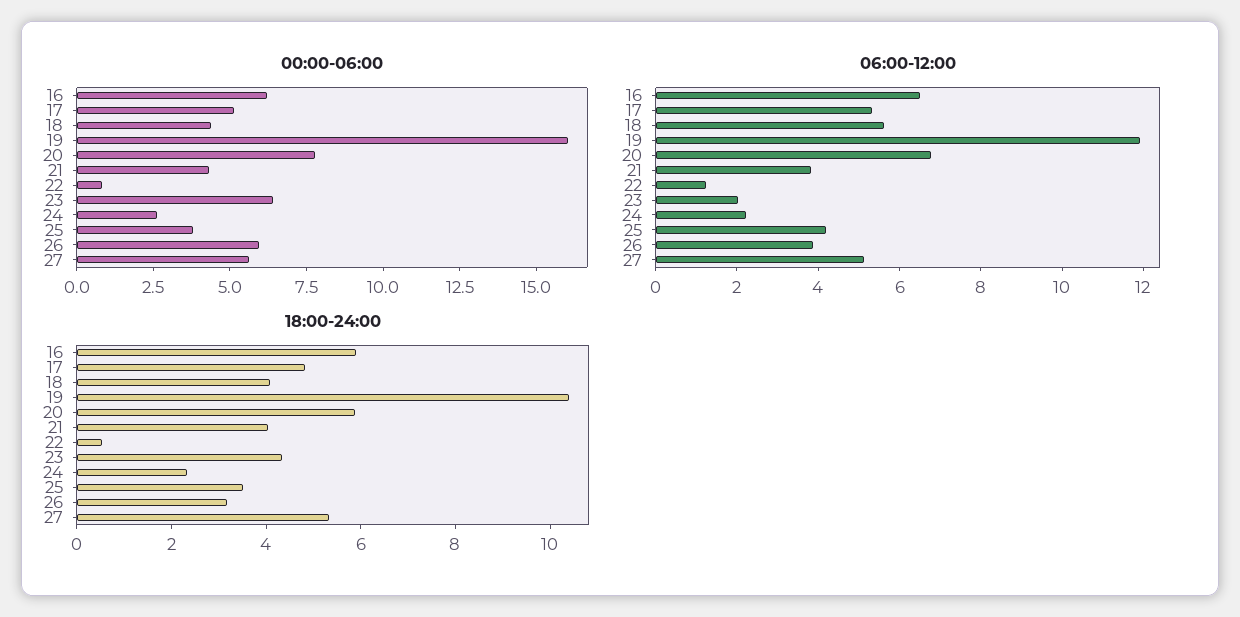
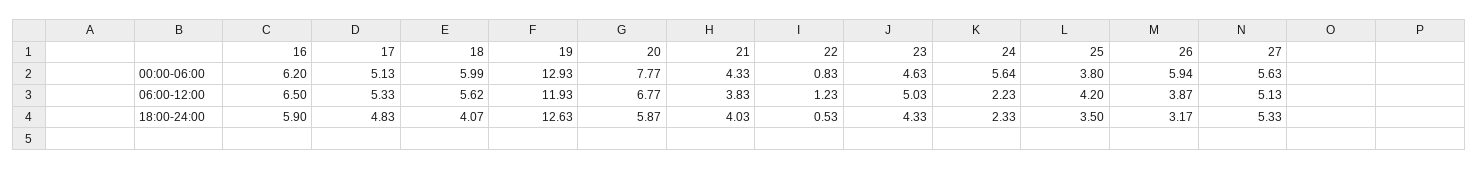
  {
    "00:00-06:00": {
      "16": 6.2,
      "17": 5.13,
-     "18": 4.5,
+     "18": 5.99,
-     "19": 16,
+     "19": 12.93,
      "20": 7.77,
      "21": 4.33,
      "22": 0.83,
-     "23": 6.5,
+     "23": 4.63,
-     "24": 2.5,
+     "24": 5.64,
      "25": 3.8,
      "26": 5.94,
      "27": 5.63
    },
    "06:00-12:00": {
      "16": 6.5,
      "17": 5.33,
      "18": 5.62,
      "19": 11.93,
      "20": 6.77,
      "21": 3.83,
      "22": 1.23,
-     "23": 2,
+     "23": 5.03,
      "24": 2.23,
      "25": 4.2,
      "26": 3.87,
      "27": 5.13
    },
    "18:00-24:00": {
      "16": 5.9,
      "17": 4.83,
      "18": 4.07,
-     "19": 10.5,
+     "19": 12.63,
      "20": 5.87,
      "21": 4.03,
      "22": 0.53,
      "23": 4.33,
      "24": 2.33,
      "25": 3.5,
      "26": 3.17,
      "27": 5.33
    }
  }

